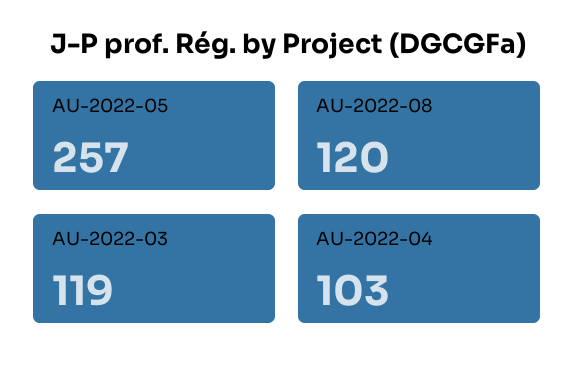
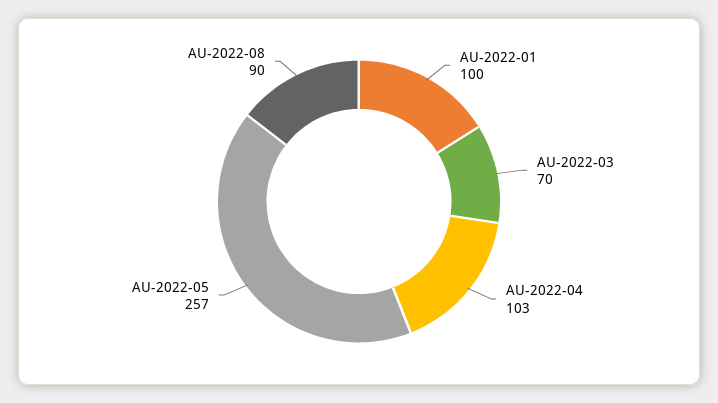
  {
    "AU-2022-05": 257,
-   "AU-2022-08": 120,
+   "AU-2022-08": 90,
-   "AU-2022-03": 119,
+   "AU-2022-03": 70,
-   "AU-2022-04": 103
+   "AU-2022-04": 103,
+   "AU-2022-01": 100
  }

